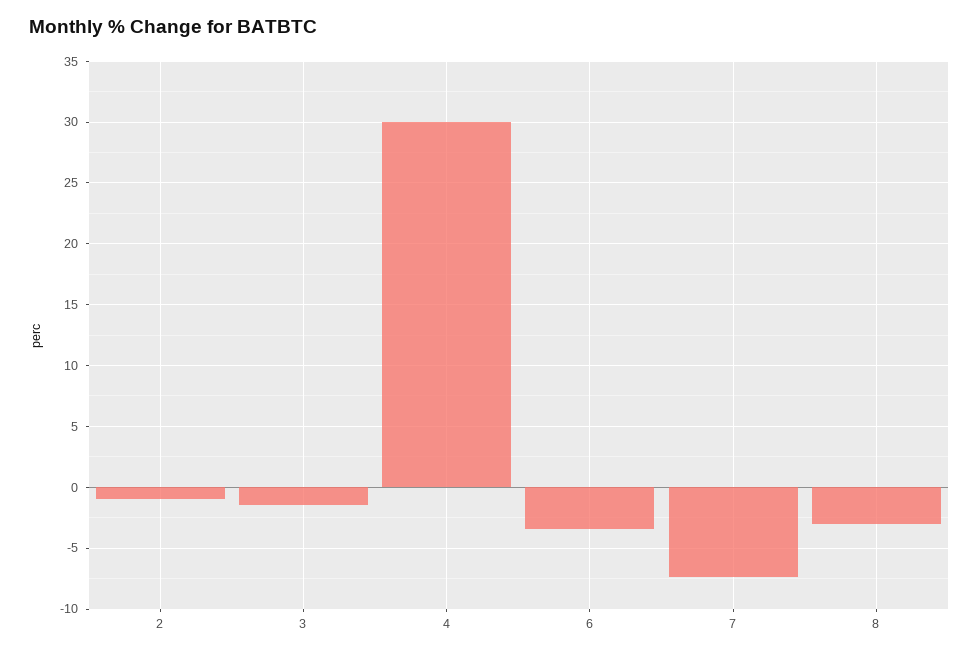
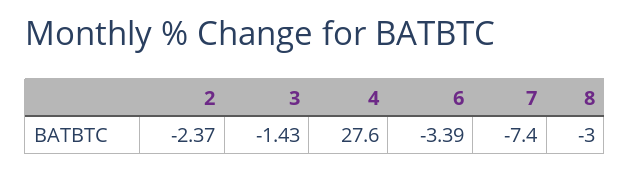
  {
-   "2": -1,
+   "2": -2.37,
    "3": -1.43,
-   "4": 30,
+   "4": 27.6,
    "6": -3.39,
    "7": -7.4,
    "8": -3
  }

